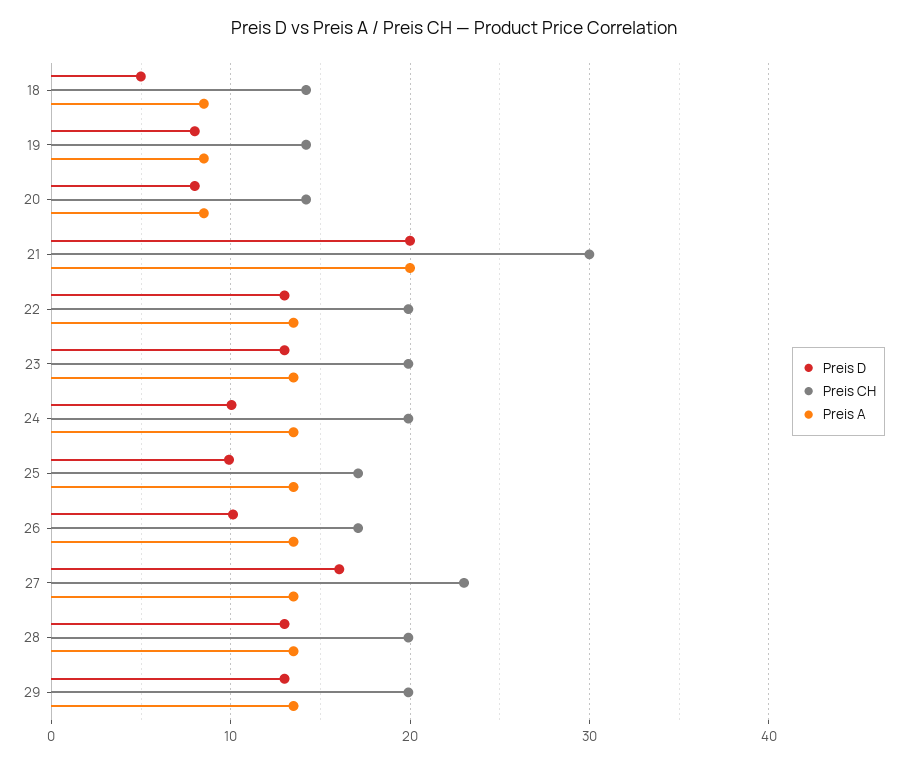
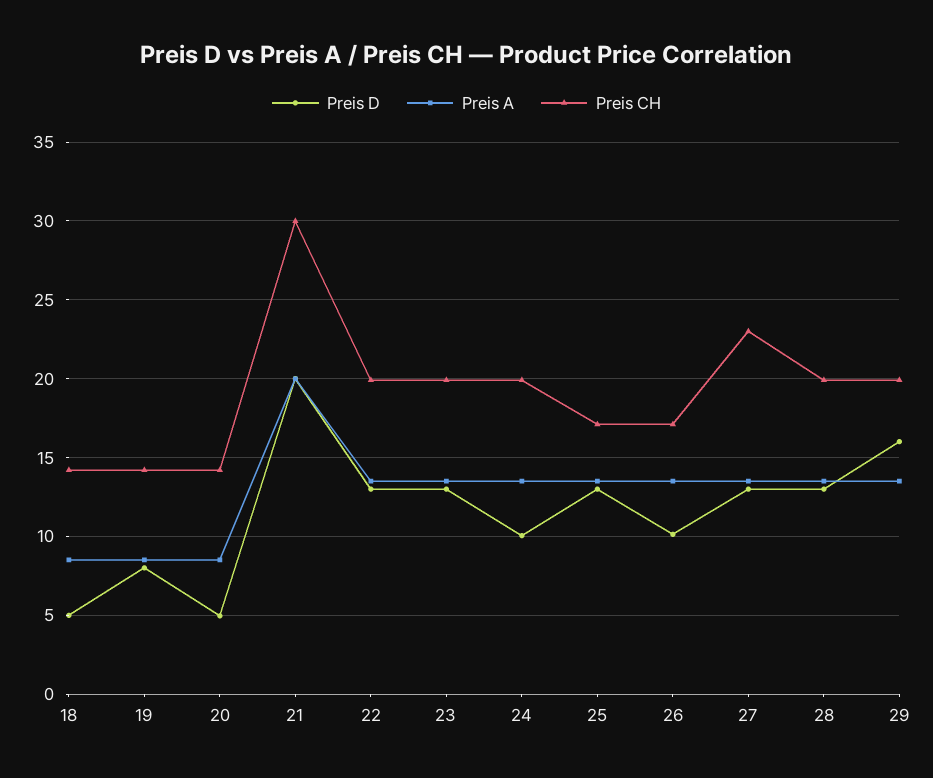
  {
    "Preis D": {
      "18": 5,
      "19": 8,
-     "20": 8,
+     "20": 5,
      "21": 20,
      "22": 13,
      "23": 13,
      "24": 10,
-     "25": 10,
+     "25": 13,
      "26": 10,
-     "27": 16,
+     "27": 13,
      "28": 13,
-     "29": 13
+     "29": 16
    },
    "Preis CH": {
      "18": 14,
      "19": 14,
      "20": 14,
      "21": 30,
      "22": 20,
      "23": 20,
      "24": 20,
      "25": 17,
      "26": 17,
      "27": 23,
      "28": 20,
      "29": 20
    },
    "Preis A": {
      "18": 8.5,
      "19": 8.5,
      "20": 8.5,
      "21": 20,
      "22": 13.5,
      "23": 13.5,
      "24": 13.5,
      "25": 13.5,
      "26": 13.5,
      "27": 13.5,
      "28": 13.5,
      "29": 13.5
    }
  }

